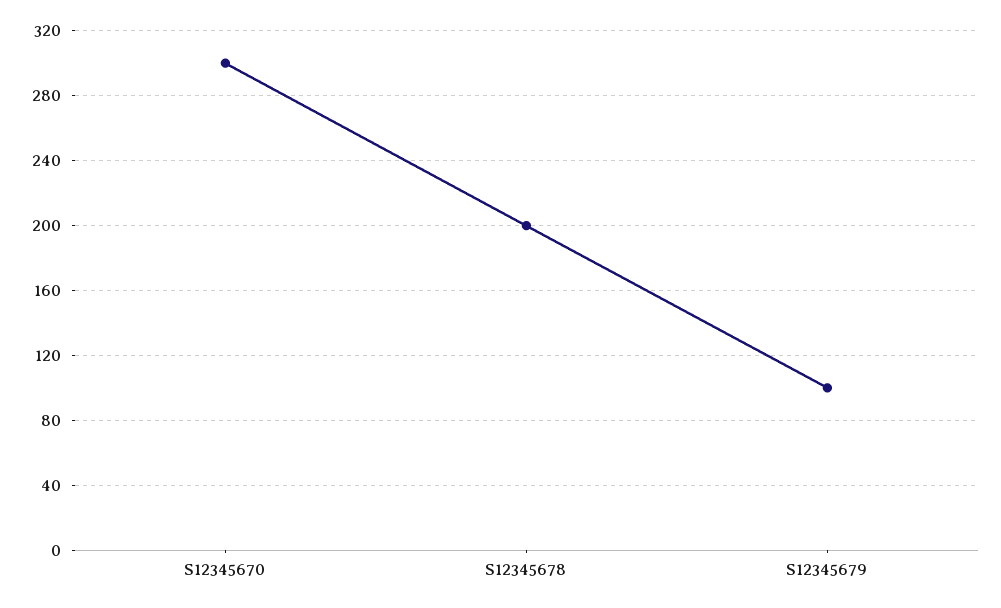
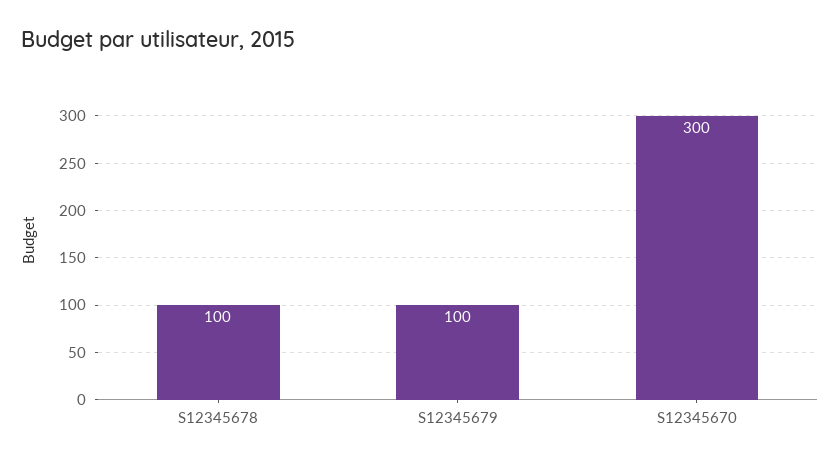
  {
    "S12345670": 300,
-   "S12345678": 200,
+   "S12345678": 100,
    "S12345679": 100
  }

